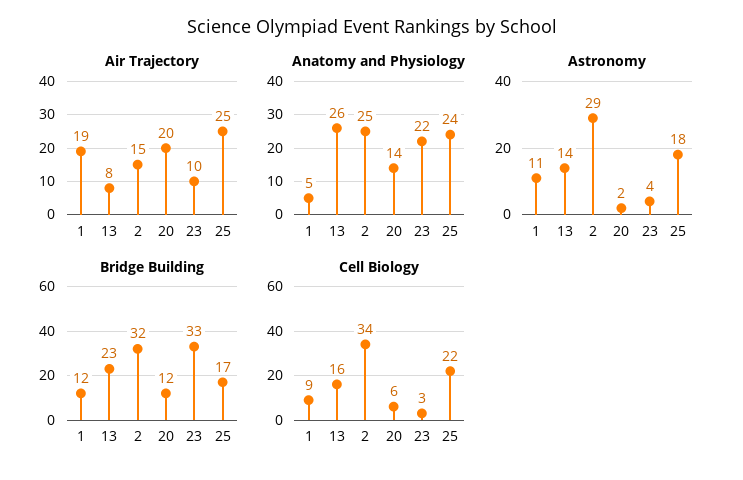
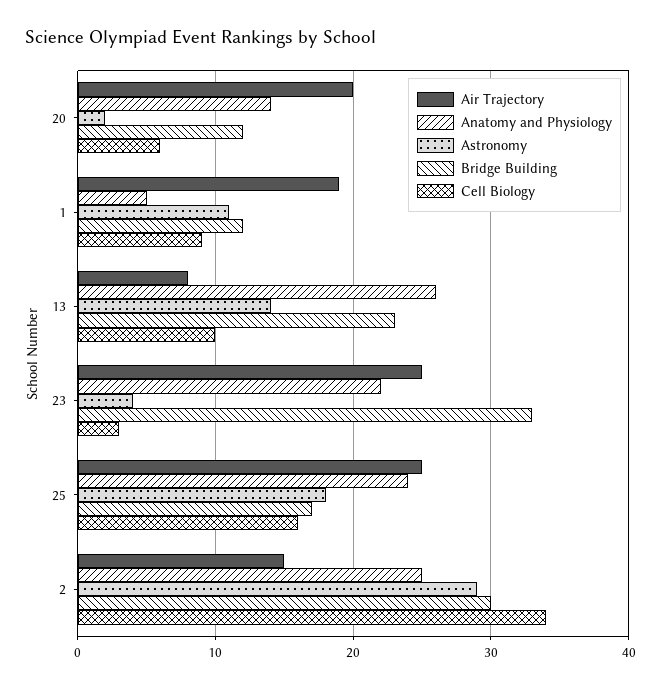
  {
    "Air Trajectory": {
      "1": 19,
      "13": 8,
      "2": 15,
      "20": 20,
-     "23": 10,
+     "23": 25,
      "25": 25
    },
    "Anatomy and Physiology": {
      "1": 5,
      "13": 26,
      "2": 25,
      "20": 14,
      "23": 22,
      "25": 24
    },
    "Astronomy": {
      "1": 11,
      "13": 14,
      "2": 29,
      "20": 2,
      "23": 4,
      "25": 18
    },
    "Bridge Building": {
      "1": 12,
      "13": 23,
-     "2": 32,
+     "2": 30,
      "20": 12,
      "23": 33,
      "25": 17
    },
    "Cell Biology": {
      "1": 9,
-     "13": 16,
+     "13": 10,
      "2": 34,
      "20": 6,
      "23": 3,
-     "25": 22
+     "25": 16
    }
  }

